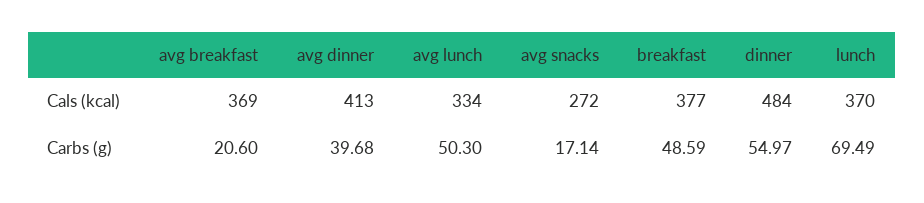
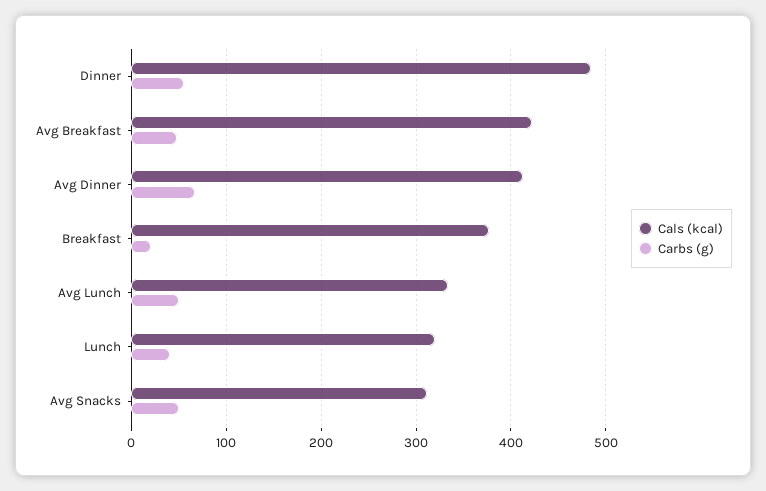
  {
    "Cals (kcal)": {
-     "avg breakfast": 369,
+     "avg breakfast": 420,
      "avg dinner": 413,
      "avg lunch": 334,
-     "avg snacks": 272,
+     "avg snacks": 310,
      "breakfast": 377,
      "dinner": 484,
-     "lunch": 370
+     "lunch": 320
    },
    "Carbs (g)": {
-     "avg breakfast": 20.6,
+     "avg breakfast": 50,
-     "avg dinner": 39.68,
+     "avg dinner": 70,
      "avg lunch": 50.3,
-     "avg snacks": 17.14,
+     "avg snacks": 50,
-     "breakfast": 48.59,
+     "breakfast": 20,
      "dinner": 54.97,
-     "lunch": 69.49
+     "lunch": 40
    }
  }

